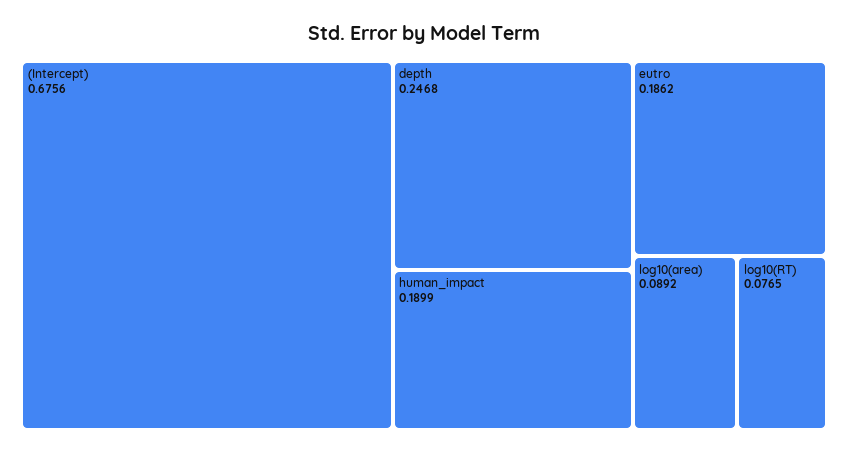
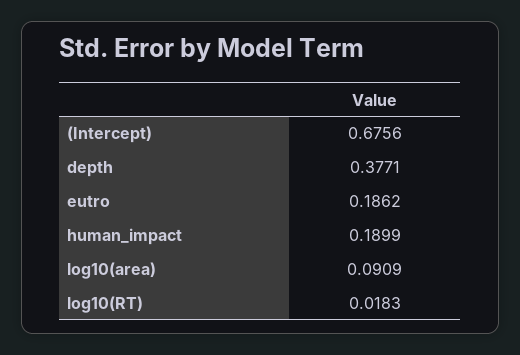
  {
    "(Intercept)": 0.6756,
-   "depth": 0.2468,
+   "depth": 0.3771,
    "human_impact": 0.1899,
    "eutro": 0.1862,
-   "log10(area)": 0.0892,
+   "log10(area)": 0.0909,
-   "log10(RT)": 0.0765
+   "log10(RT)": 0.0183
  }

